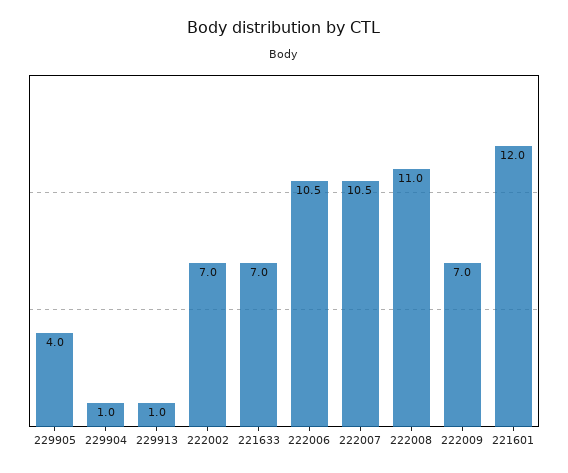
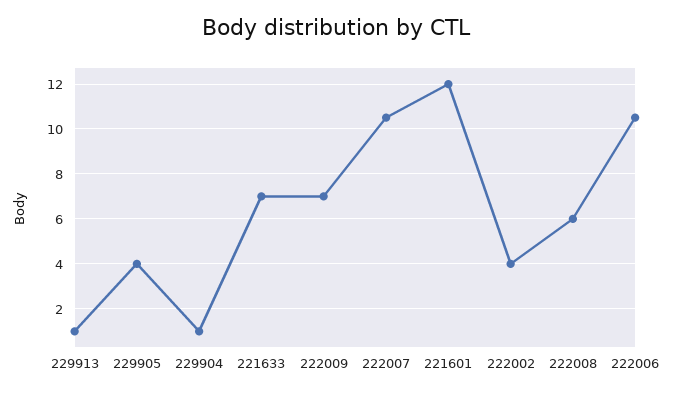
  {
    "229905": 4,
    "229904": 1,
    "229913": 1,
-   "222002": 7,
+   "222002": 4,
    "221633": 7,
    "222006": 10.5,
    "222007": 10.5,
-   "222008": 11,
+   "222008": 6,
    "222009": 7,
    "221601": 12
  }

